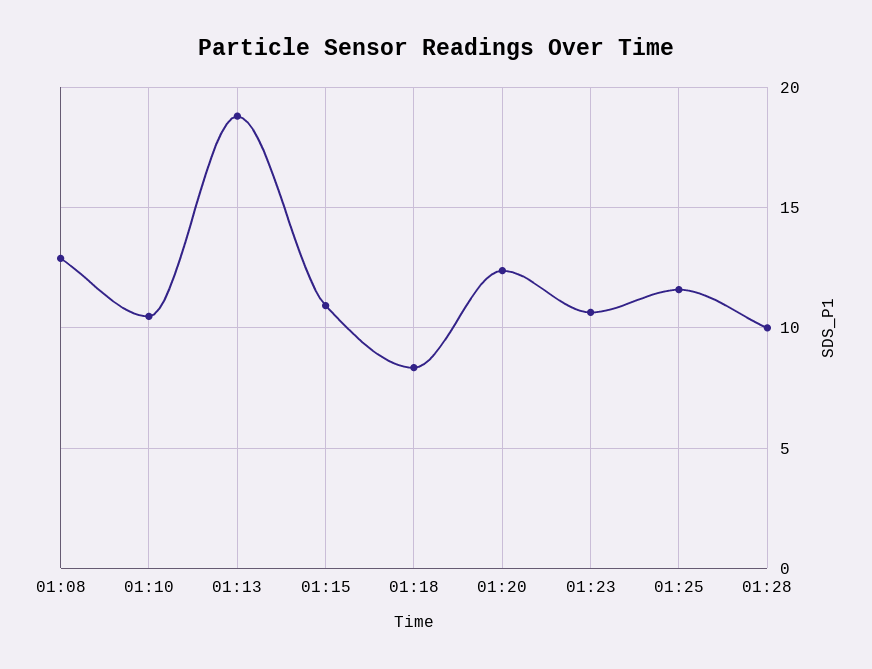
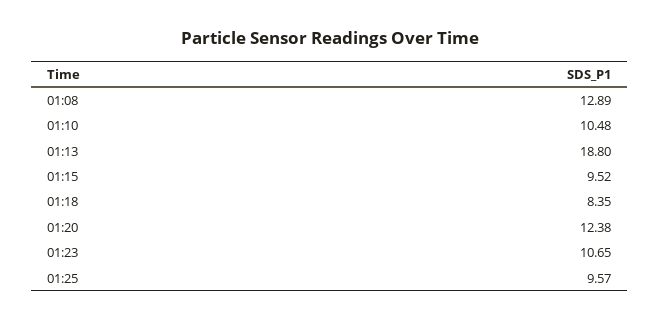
  {
    "01:08": 12.89,
    "01:10": 10.48,
    "01:13": 18.8,
-   "01:15": 11,
+   "01:15": 9.52,
    "01:18": 8.35,
    "01:20": 12.38,
    "01:23": 10.65,
-   "01:25": 11.5,
+   "01:25": 9.57
-   "01:28": 10
  }

